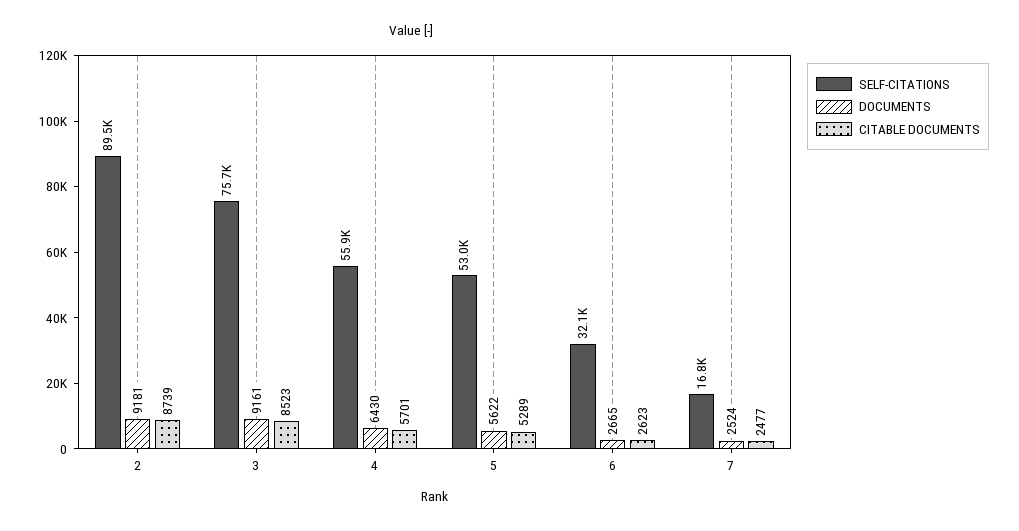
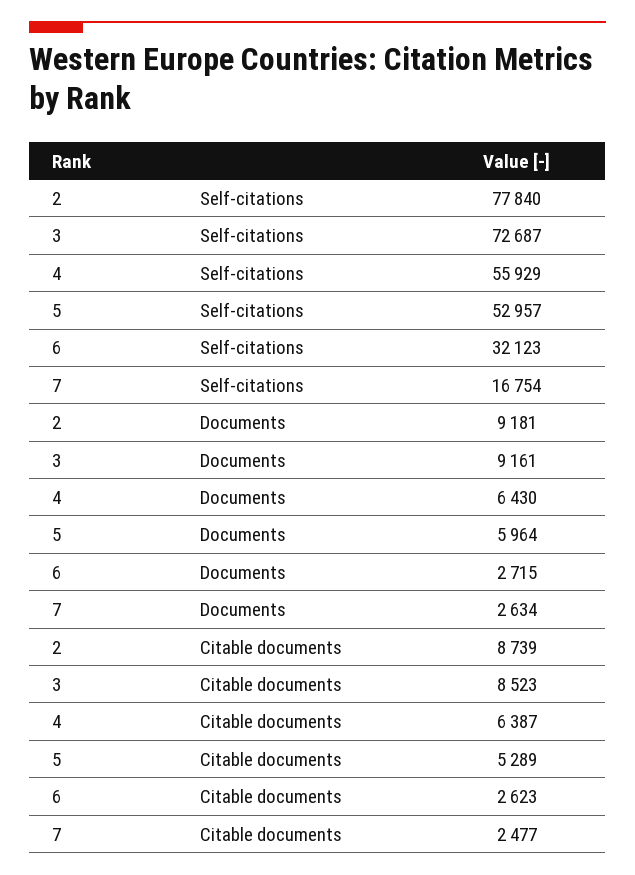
  {
    "SELF-CITATIONS": {
-     "2": 89500,
+     "2": 77840,
-     "3": 75700,
+     "3": 72687,
      "4": 55929,
      "5": 52957,
      "6": 32123,
      "7": 16754
    },
    "DOCUMENTS": {
      "2": 9181,
      "3": 9161,
      "4": 6430,
-     "5": 5622,
+     "5": 5964,
-     "6": 2665,
+     "6": 2715,
-     "7": 2524
+     "7": 2634
    },
    "CITABLE DOCUMENTS": {
      "2": 8739,
      "3": 8523,
-     "4": 5701,
+     "4": 6387,
      "5": 5289,
      "6": 2623,
      "7": 2477
    }
  }

